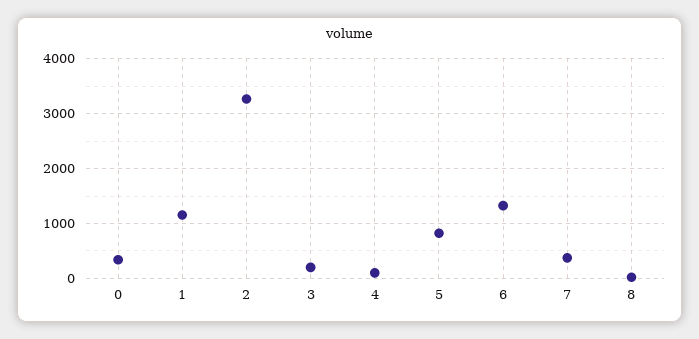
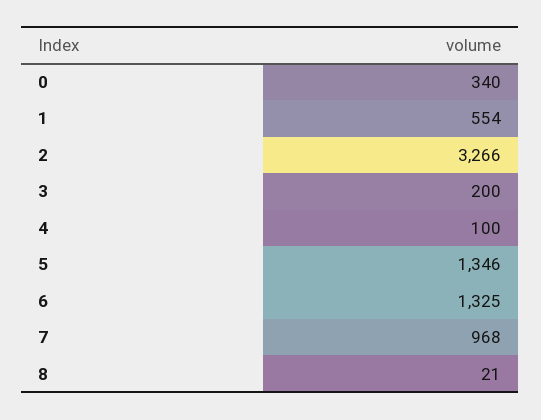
  {
    "0": 340,
-   "1": 1200,
+   "1": 554,
    "2": 3266,
    "3": 200,
    "4": 100,
-   "5": 800,
+   "5": 1346,
    "6": 1325,
-   "7": 400,
+   "7": 968,
    "8": 21
  }

